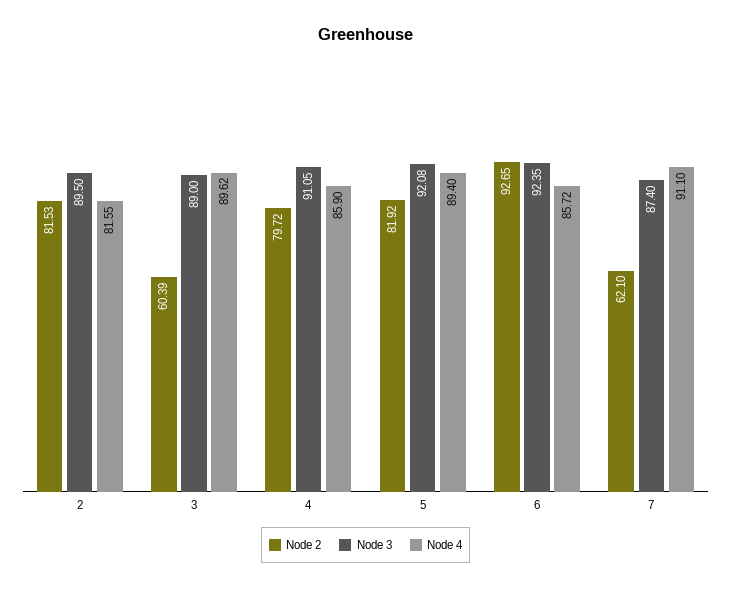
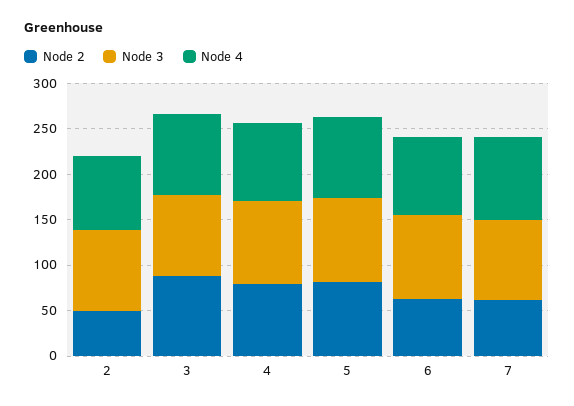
  {
    "Node 2": {
-     "2": 81.53,
+     "2": 50,
-     "3": 60.39,
+     "3": 90,
      "4": 79.72,
      "5": 81.92,
-     "6": 92.65,
+     "6": 60,
      "7": 62.1
    },
    "Node 3": {
      "2": 89.5,
      "3": 89,
      "4": 91.05,
      "5": 92.08,
      "6": 92.35,
      "7": 87.4
    },
    "Node 4": {
      "2": 81.55,
      "3": 89.62,
      "4": 85.9,
      "5": 89.4,
      "6": 85.72,
      "7": 91.1
    }
  }

